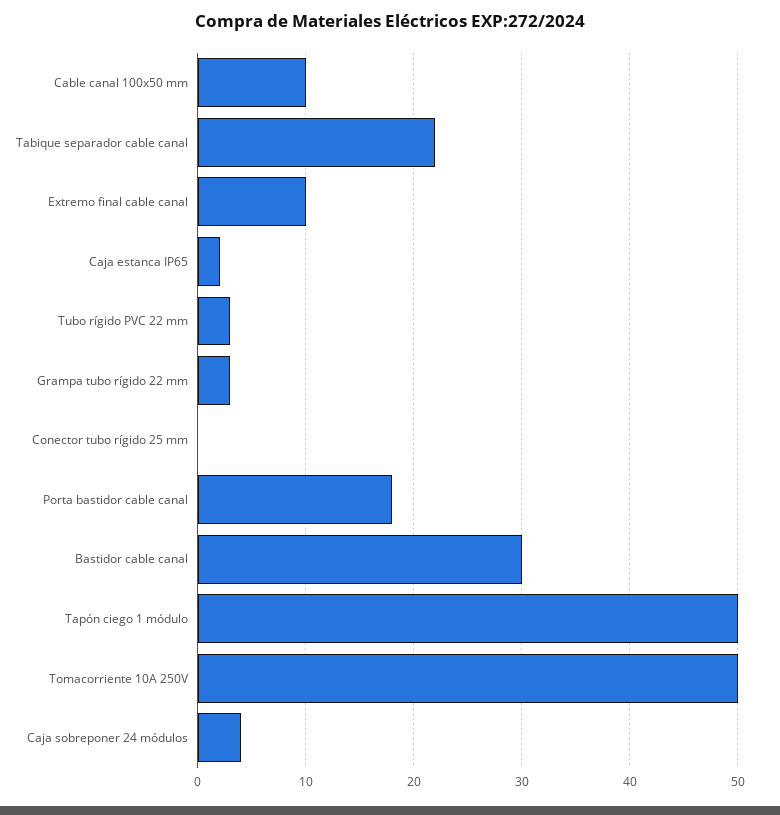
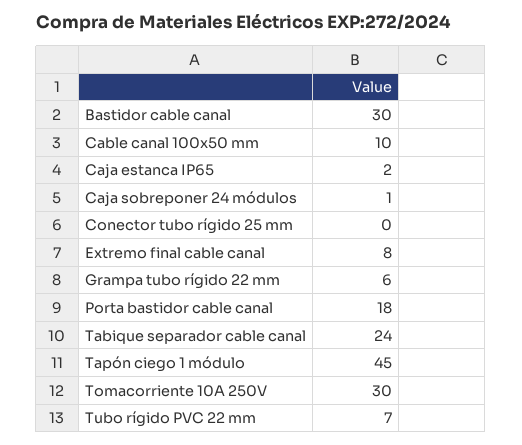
  {
    "Cable canal 100x50 mm": 10,
-   "Tabique separador cable canal": 22,
+   "Tabique separador cable canal": 24,
-   "Extremo final cable canal": 10,
+   "Extremo final cable canal": 8,
    "Caja estanca IP65": 2,
-   "Tubo rígido PVC 22 mm": 3,
+   "Tubo rígido PVC 22 mm": 7,
-   "Grampa tubo rígido 22 mm": 3,
+   "Grampa tubo rígido 22 mm": 6,
    "Conector tubo rígido 25 mm": 0,
    "Porta bastidor cable canal": 18,
    "Bastidor cable canal": 30,
-   "Tapón ciego 1 módulo": 50,
+   "Tapón ciego 1 módulo": 45,
-   "Tomacorriente 10A 250V": 50,
+   "Tomacorriente 10A 250V": 30,
-   "Caja sobreponer 24 módulos": 4
+   "Caja sobreponer 24 módulos": 1
  }

